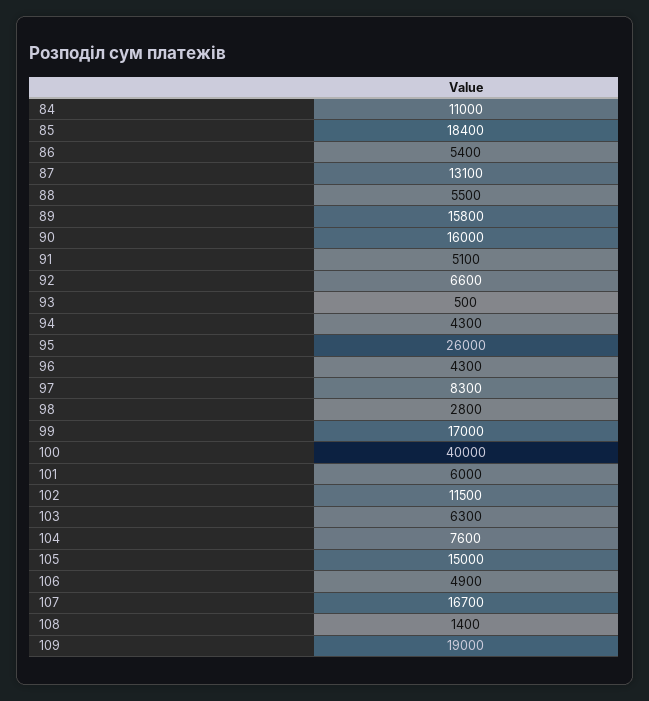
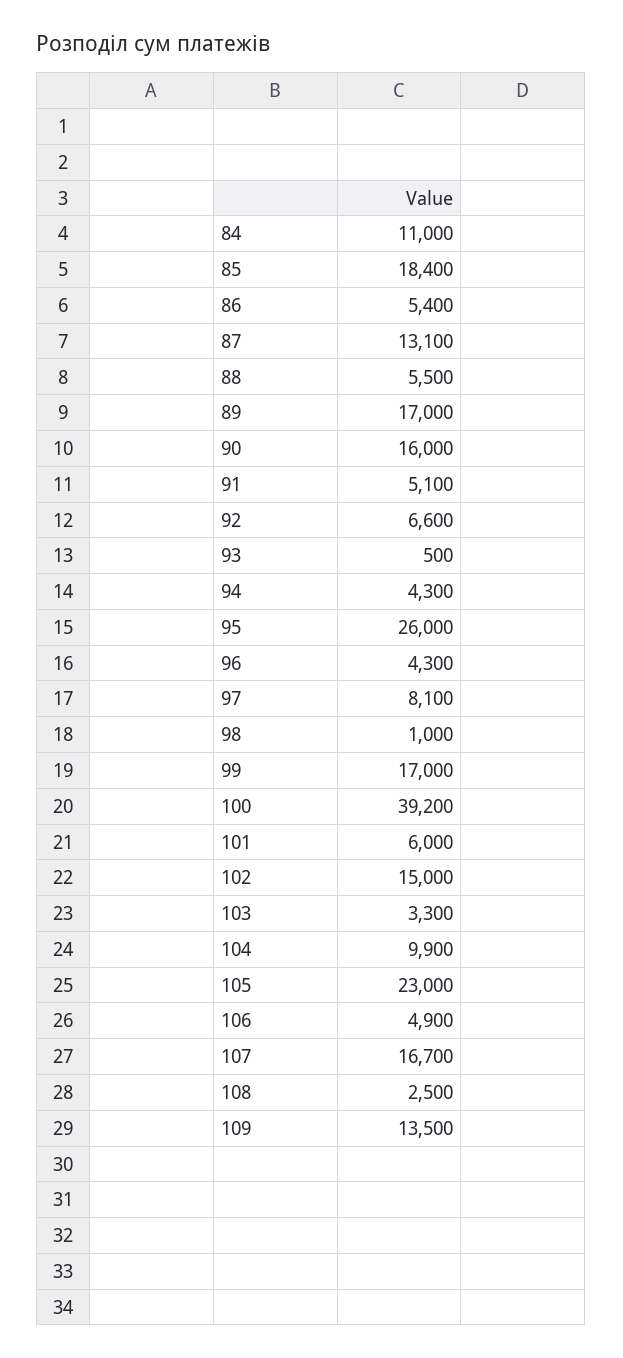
  {
    "84": 11000,
    "85": 18400,
    "86": 5400,
    "87": 13100,
    "88": 5500,
-   "89": 15800,
+   "89": 17000,
    "90": 16000,
    "91": 5100,
    "92": 6600,
    "93": 500,
    "94": 4300,
    "95": 26000,
    "96": 4300,
-   "97": 8300,
+   "97": 8100,
-   "98": 2800,
+   "98": 1000,
    "99": 17000,
-   "100": 40000,
+   "100": 39200,
    "101": 6000,
-   "102": 11500,
+   "102": 15000,
-   "103": 6300,
+   "103": 3300,
-   "104": 7600,
+   "104": 9900,
-   "105": 15000,
+   "105": 23000,
    "106": 4900,
    "107": 16700,
-   "108": 1400,
+   "108": 2500,
-   "109": 19000
+   "109": 13500
  }

